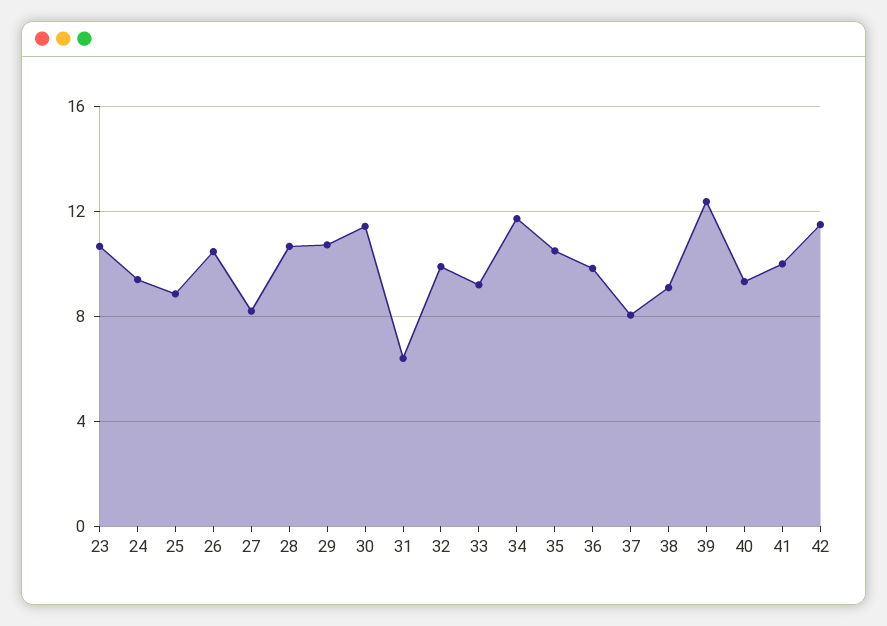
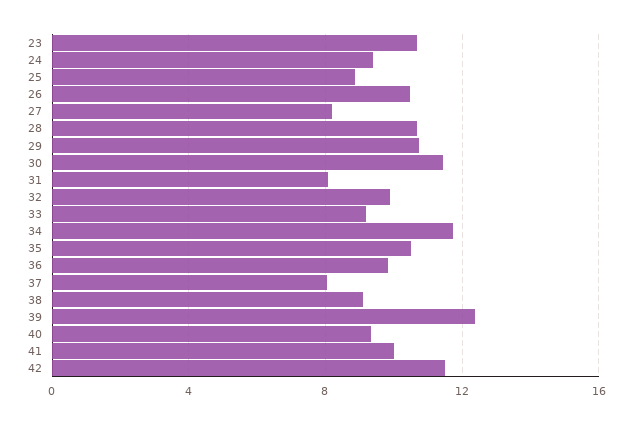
  {
    "23": 10.5,
    "24": 9.5,
    "25": 9,
    "26": 10.5,
    "27": 8,
    "28": 10.5,
    "29": 10.5,
    "30": 11.5,
-   "31": 6.5,
+   "31": 8,
    "32": 10,
    "33": 9,
    "34": 11.5,
    "35": 10.5,
    "36": 10,
    "37": 8,
    "38": 9,
    "39": 12.5,
    "40": 9.5,
    "41": 10,
    "42": 11.5
  }

